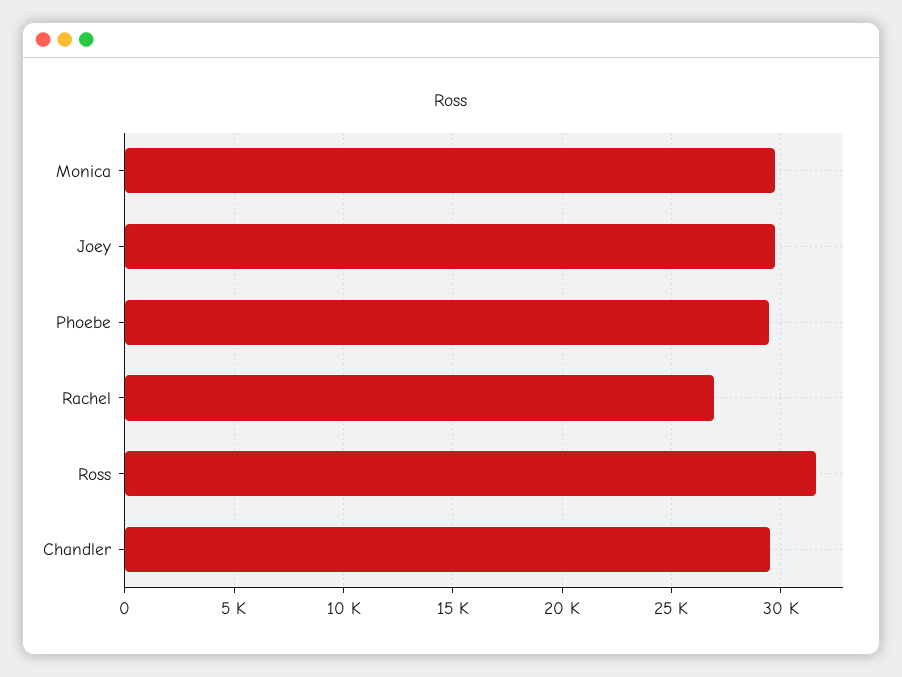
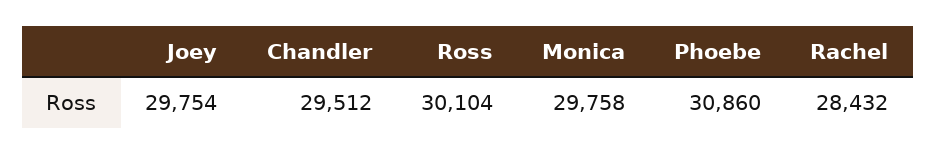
  {
    "Monica": 29758,
    "Joey": 29754,
-   "Phoebe": 29500,
+   "Phoebe": 30860,
-   "Rachel": 27000,
+   "Rachel": 28432,
-   "Ross": 31500,
+   "Ross": 30104,
    "Chandler": 29512
  }

